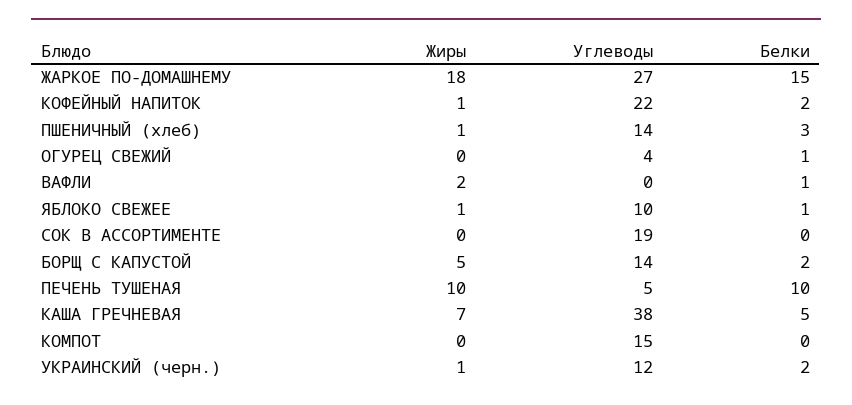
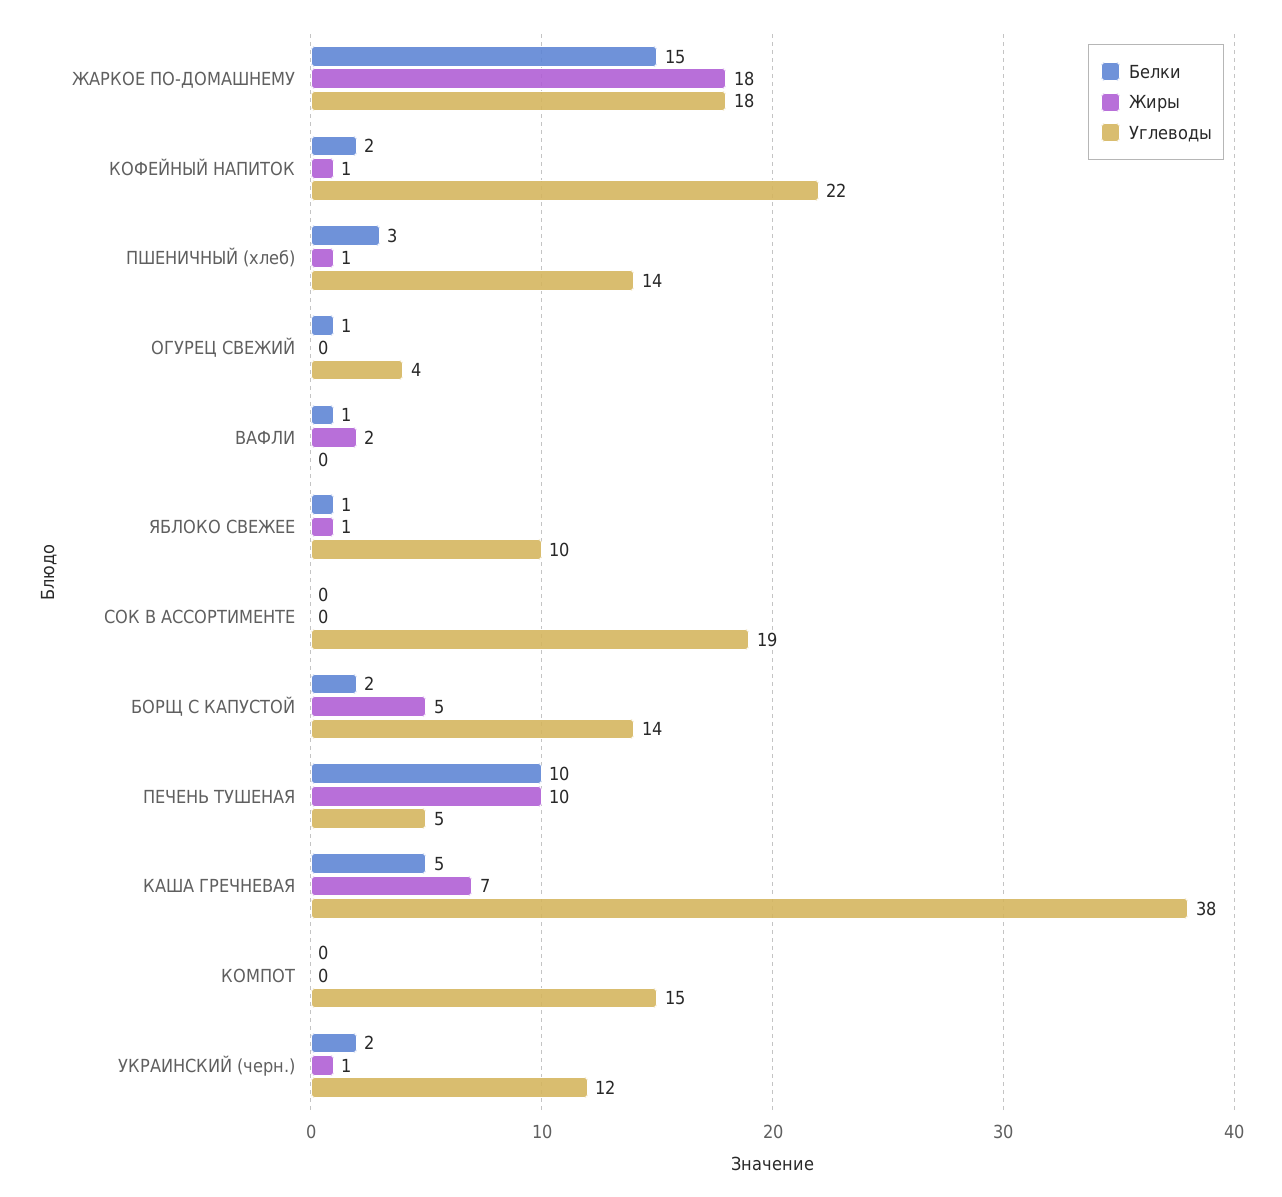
  {
    "Жиры": {
      "ЖАРКОЕ ПО-ДОМАШНЕМУ": 18,
      "КОФЕЙНЫЙ НАПИТОК": 1,
      "ПШЕНИЧНЫЙ (хлеб)": 1,
      "ОГУРЕЦ СВЕЖИЙ": 0,
      "ВАФЛИ": 2,
      "ЯБЛОКО СВЕЖЕЕ": 1,
      "СОК В АССОРТИМЕНТЕ": 0,
      "БОРЩ С КАПУСТОЙ": 5,
      "ПЕЧЕНЬ ТУШЕНАЯ": 10,
      "КАША ГРЕЧНЕВАЯ": 7,
      "КОМПОТ": 0,
      "УКРАИНСКИЙ (черн.)": 1
    },
    "Углеводы": {
-     "ЖАРКОЕ ПО-ДОМАШНЕМУ": 27,
+     "ЖАРКОЕ ПО-ДОМАШНЕМУ": 18,
      "КОФЕЙНЫЙ НАПИТОК": 22,
      "ПШЕНИЧНЫЙ (хлеб)": 14,
      "ОГУРЕЦ СВЕЖИЙ": 4,
      "ВАФЛИ": 0,
      "ЯБЛОКО СВЕЖЕЕ": 10,
      "СОК В АССОРТИМЕНТЕ": 19,
      "БОРЩ С КАПУСТОЙ": 14,
      "ПЕЧЕНЬ ТУШЕНАЯ": 5,
      "КАША ГРЕЧНЕВАЯ": 38,
      "КОМПОТ": 15,
      "УКРАИНСКИЙ (черн.)": 12
    },
    "Белки": {
      "ЖАРКОЕ ПО-ДОМАШНЕМУ": 15,
      "КОФЕЙНЫЙ НАПИТОК": 2,
      "ПШЕНИЧНЫЙ (хлеб)": 3,
      "ОГУРЕЦ СВЕЖИЙ": 1,
      "ВАФЛИ": 1,
      "ЯБЛОКО СВЕЖЕЕ": 1,
      "СОК В АССОРТИМЕНТЕ": 0,
      "БОРЩ С КАПУСТОЙ": 2,
      "ПЕЧЕНЬ ТУШЕНАЯ": 10,
      "КАША ГРЕЧНЕВАЯ": 5,
      "КОМПОТ": 0,
      "УКРАИНСКИЙ (черн.)": 2
    }
  }

